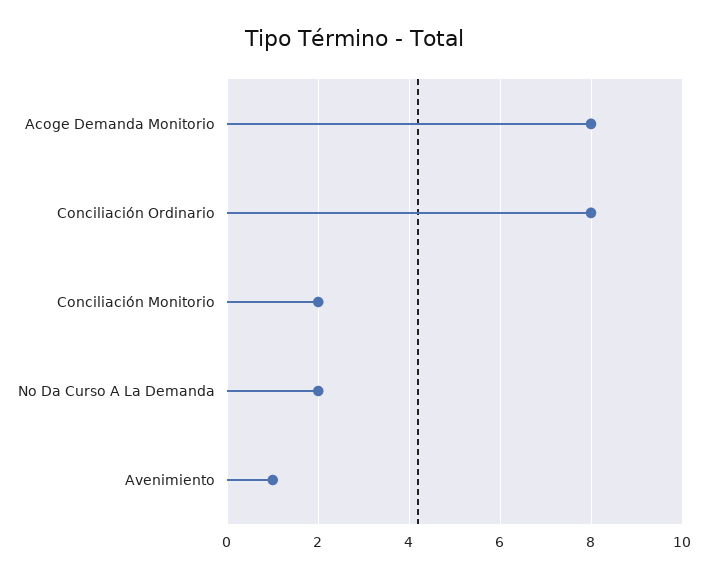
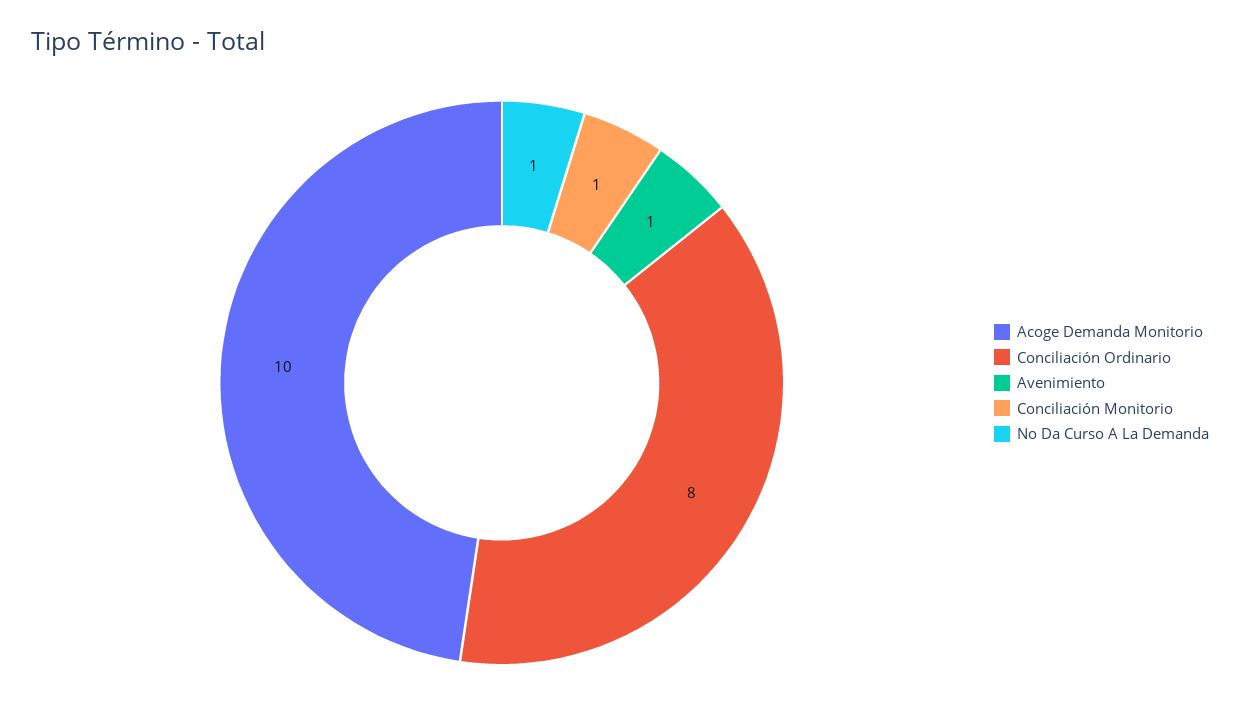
  {
-   "Acoge Demanda Monitorio": 8,
+   "Acoge Demanda Monitorio": 10,
    "Conciliación Ordinario": 8,
-   "Conciliación Monitorio": 2,
+   "Conciliación Monitorio": 1,
-   "No Da Curso A La Demanda": 2,
+   "No Da Curso A La Demanda": 1,
    "Avenimiento": 1
  }

